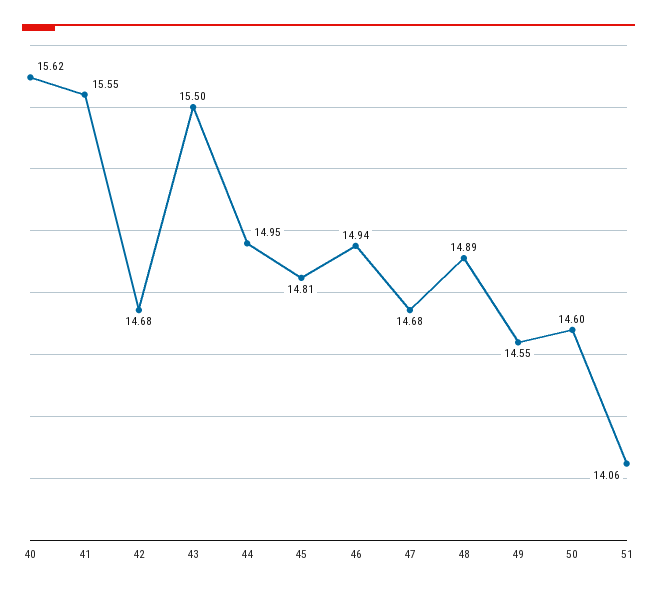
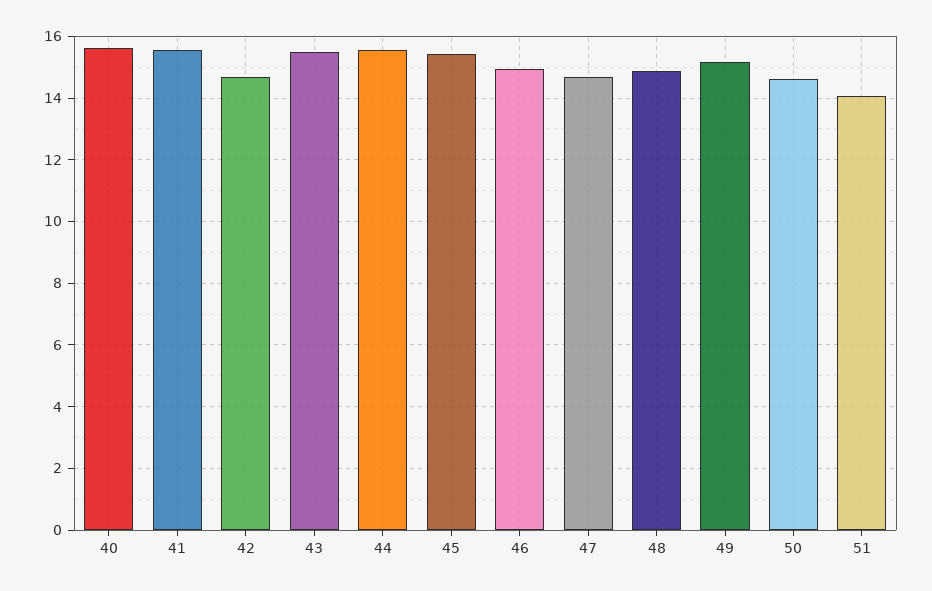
  {
    "40": 15.62,
    "41": 15.55,
    "42": 14.68,
    "43": 15.5,
-   "44": 14.95,
+   "44": 15.6,
-   "45": 14.81,
+   "45": 15.4,
    "46": 14.94,
    "47": 14.68,
    "48": 14.89,
-   "49": 14.55,
+   "49": 15.2,
    "50": 14.6,
    "51": 14.06
  }

